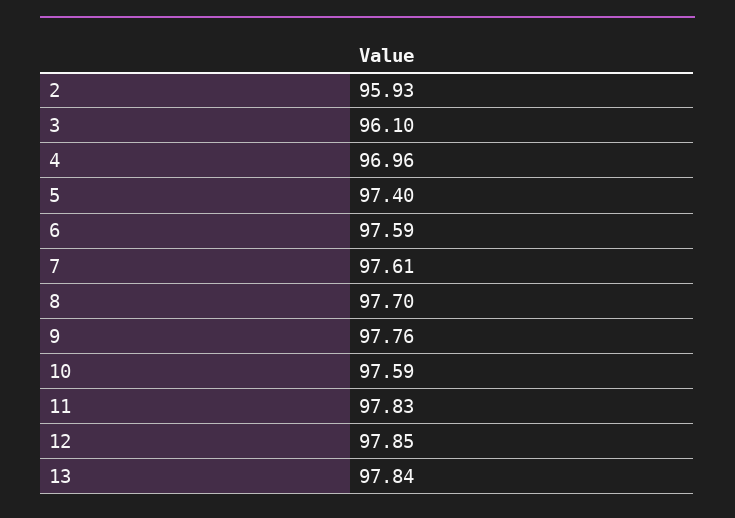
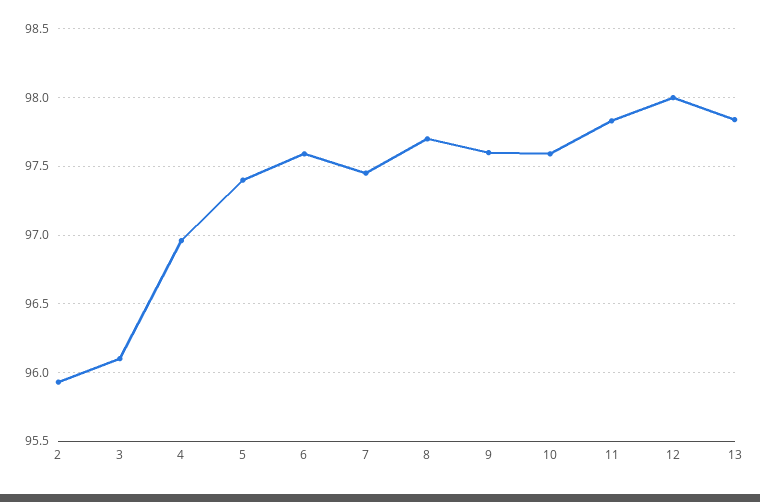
  {
    "2": 95.93,
    "3": 96.1,
    "4": 96.96,
    "5": 97.4,
    "6": 97.59,
-   "7": 97.61,
+   "7": 97.45,
    "8": 97.7,
-   "9": 97.76,
+   "9": 97.6,
    "10": 97.59,
    "11": 97.83,
-   "12": 97.85,
+   "12": 98,
    "13": 97.84
  }

